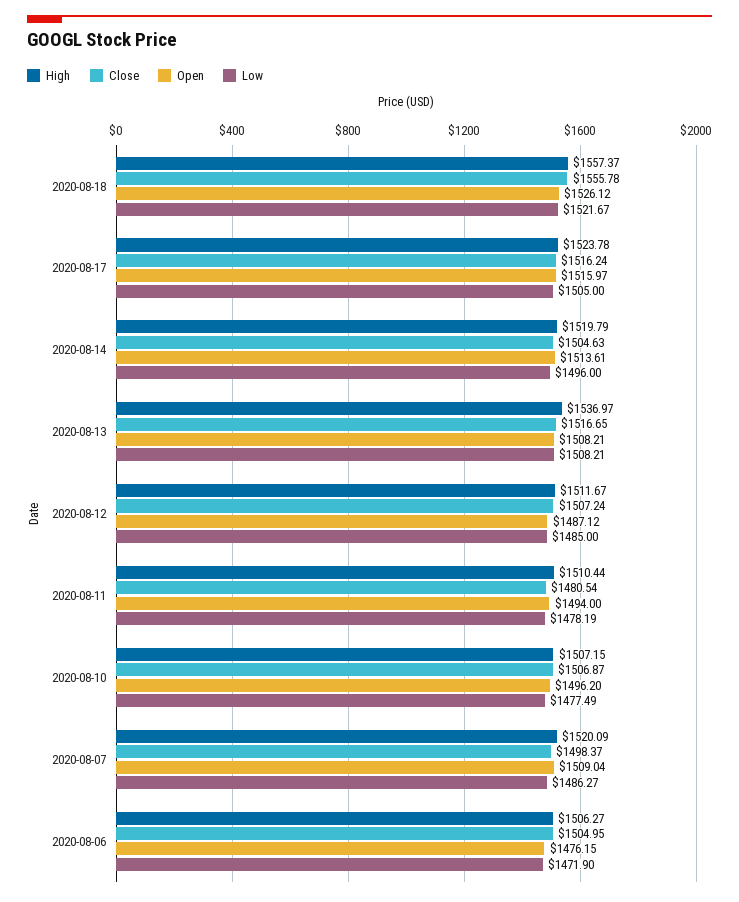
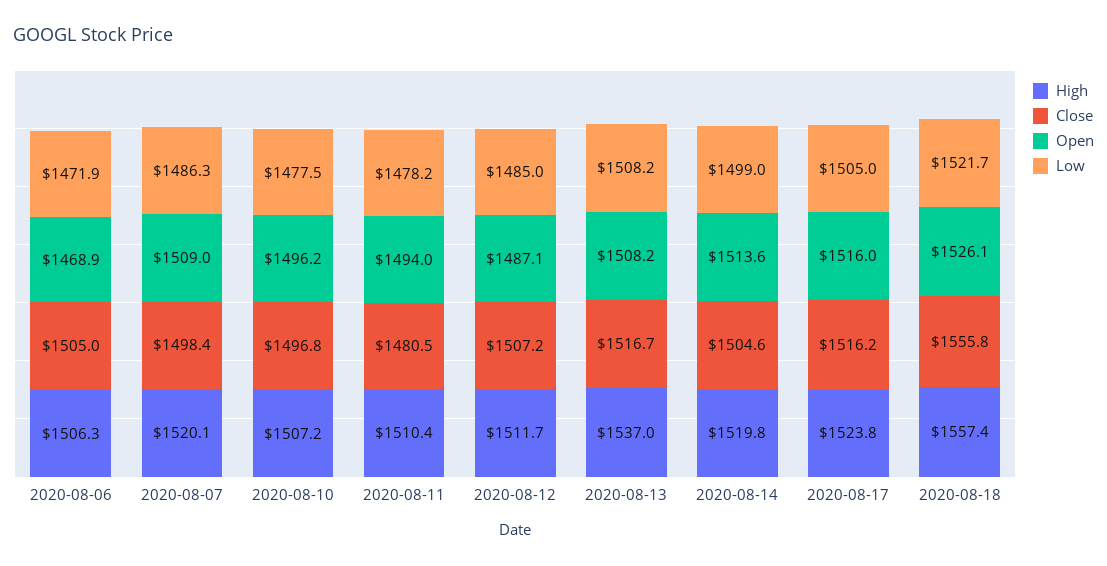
  {
    "High": {
      "2020-08-18": 1557.37,
      "2020-08-17": 1523.78,
      "2020-08-14": 1519.79,
      "2020-08-13": 1536.97,
      "2020-08-12": 1511.67,
      "2020-08-11": 1510.44,
      "2020-08-10": 1507.15,
      "2020-08-07": 1520.09,
      "2020-08-06": 1506.27
    },
    "Close": {
      "2020-08-18": 1555.78,
      "2020-08-17": 1516.24,
      "2020-08-14": 1504.63,
      "2020-08-13": 1516.65,
      "2020-08-12": 1507.24,
      "2020-08-11": 1480.54,
-     "2020-08-10": 1506.87,
+     "2020-08-10": 1496.8,
      "2020-08-07": 1498.37,
      "2020-08-06": 1504.95
    },
    "Open": {
      "2020-08-18": 1526.12,
      "2020-08-17": 1515.97,
      "2020-08-14": 1513.61,
      "2020-08-13": 1508.21,
      "2020-08-12": 1487.12,
      "2020-08-11": 1494,
      "2020-08-10": 1496.2,
      "2020-08-07": 1509.04,
-     "2020-08-06": 1476.15
+     "2020-08-06": 1468.9
    },
    "Low": {
      "2020-08-18": 1521.67,
      "2020-08-17": 1505,
-     "2020-08-14": 1496,
+     "2020-08-14": 1499,
      "2020-08-13": 1508.21,
      "2020-08-12": 1485,
      "2020-08-11": 1478.19,
      "2020-08-10": 1477.49,
      "2020-08-07": 1486.27,
      "2020-08-06": 1471.9
    }
  }

